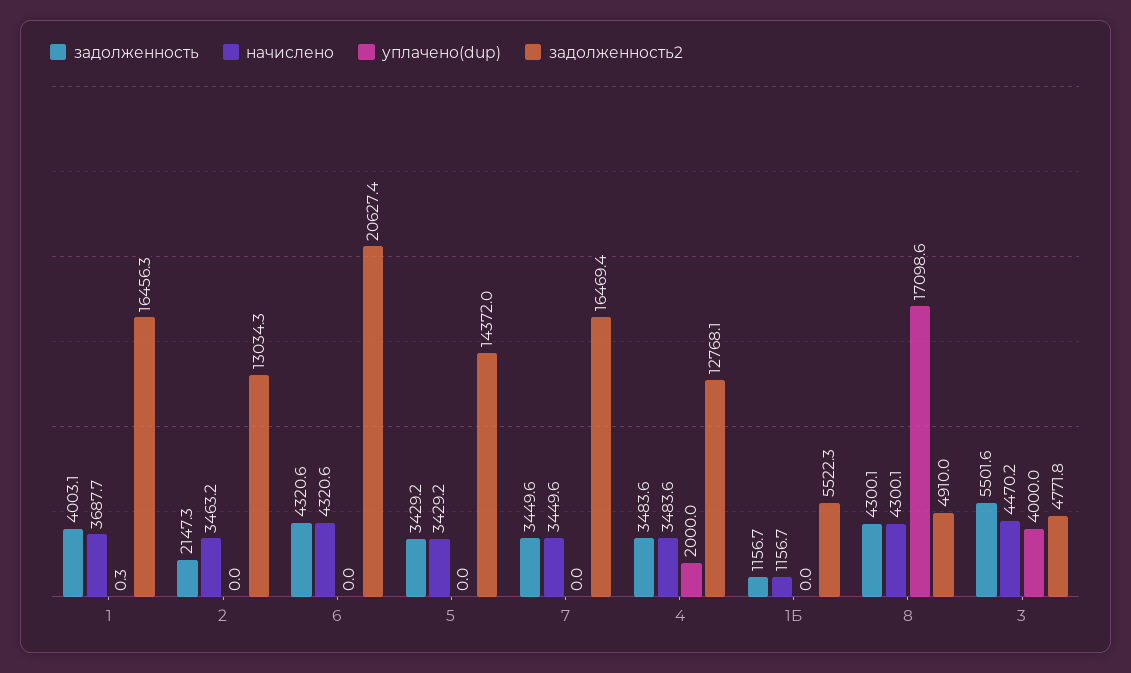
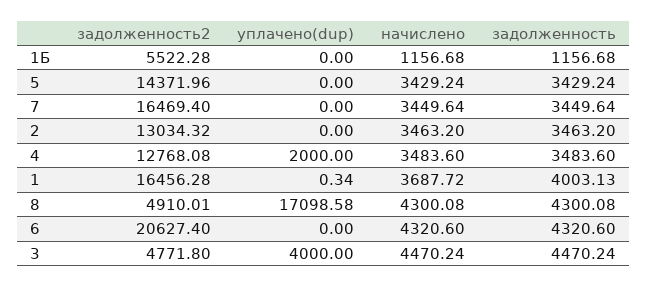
  {
    "задолженность": {
      "1": 4003.13,
-     "2": 2147.3,
+     "2": 3463.2,
      "6": 4320.6,
      "5": 3429.24,
      "7": 3449.64,
      "4": 3483.6,
      "1Б": 1156.68,
      "8": 4300.08,
-     "3": 5501.6
+     "3": 4470.24
    },
    "начислено": {
      "1": 3687.72,
      "2": 3463.2,
      "6": 4320.6,
      "5": 3429.24,
      "7": 3449.64,
      "4": 3483.6,
      "1Б": 1156.68,
      "8": 4300.08,
      "3": 4470.24
    },
    "уплачено(dup)": {
      "1": 0.34,
      "2": 0,
      "6": 0,
      "5": 0,
      "7": 0,
      "4": 2000,
      "1Б": 0,
      "8": 17098.58,
      "3": 4000
    },
    "задолженность2": {
      "1": 16456.28,
      "2": 13034.32,
      "6": 20627.4,
      "5": 14371.96,
      "7": 16469.4,
      "4": 12768.08,
      "1Б": 5522.28,
      "8": 4910.01,
      "3": 4771.8
    }
  }

